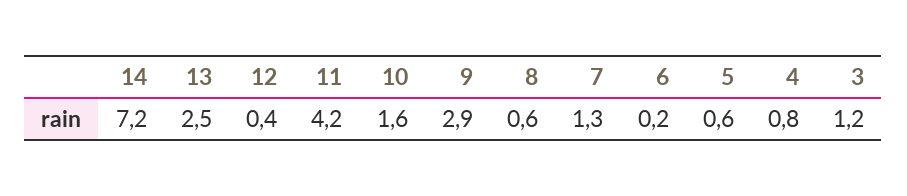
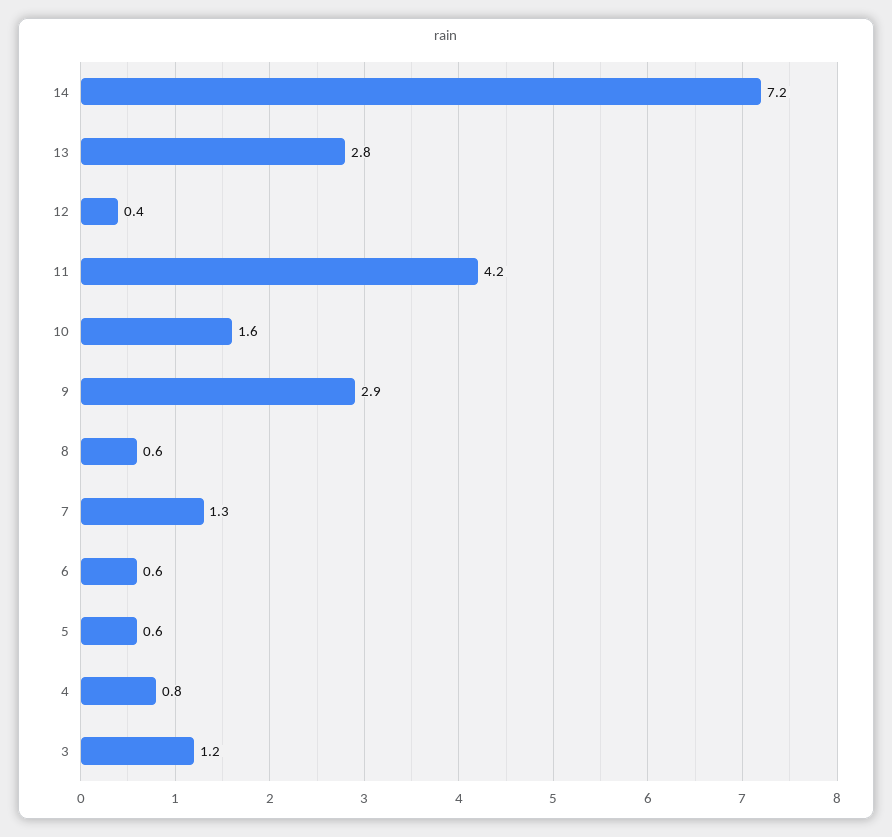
  {
    "14": 7.2,
-   "13": 2.5,
+   "13": 2.8,
    "12": 0.4,
    "11": 4.2,
    "10": 1.6,
    "9": 2.9,
    "8": 0.6,
    "7": 1.3,
-   "6": 0.2,
+   "6": 0.6,
    "5": 0.6,
    "4": 0.8,
    "3": 1.2
  }

